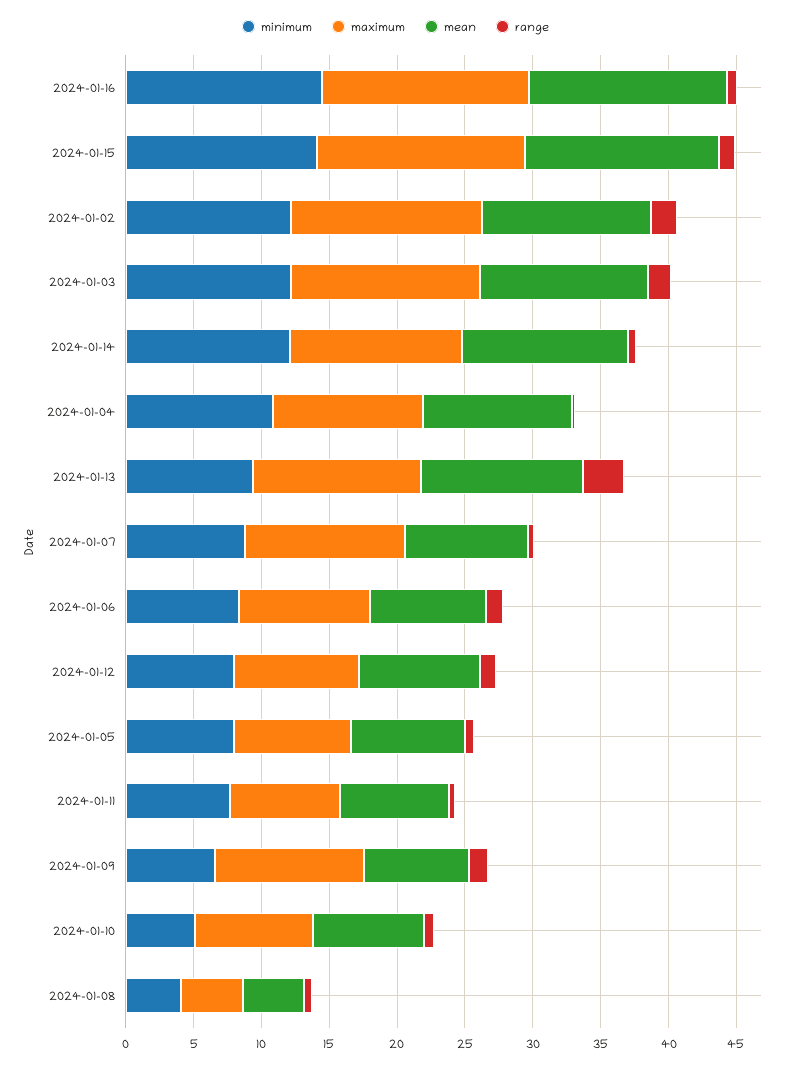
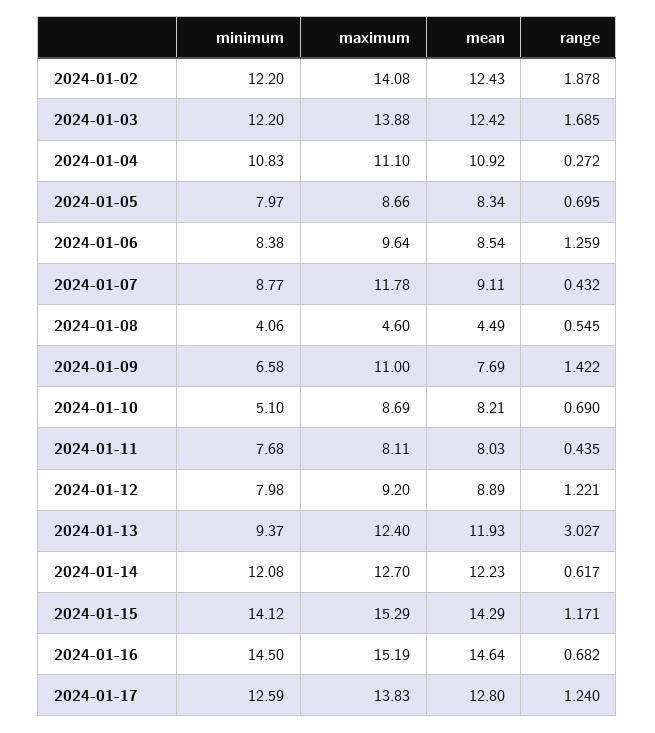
  {
    "minimum": {
      "2024-01-16": 14.5,
      "2024-01-15": 14.12,
      "2024-01-02": 12.2,
      "2024-01-03": 12.2,
      "2024-01-14": 12.08,
      "2024-01-04": 10.83,
      "2024-01-13": 9.37,
      "2024-01-07": 8.77,
      "2024-01-06": 8.38,
      "2024-01-12": 7.98,
      "2024-01-05": 7.97,
      "2024-01-11": 7.68,
      "2024-01-09": 6.58,
      "2024-01-10": 5.1,
-     "2024-01-08": 4.06
+     "2024-01-08": 4.06,
+     "2024-01-17": 12.59
    },
    "maximum": {
      "2024-01-16": 15.19,
      "2024-01-15": 15.29,
      "2024-01-02": 14.08,
      "2024-01-03": 13.88,
      "2024-01-14": 12.7,
      "2024-01-04": 11.1,
      "2024-01-13": 12.4,
      "2024-01-07": 11.78,
      "2024-01-06": 9.64,
      "2024-01-12": 9.2,
      "2024-01-05": 8.66,
      "2024-01-11": 8.11,
      "2024-01-09": 11,
      "2024-01-10": 8.69,
-     "2024-01-08": 4.6
+     "2024-01-08": 4.6,
+     "2024-01-17": 13.83
    },
    "mean": {
      "2024-01-16": 14.64,
      "2024-01-15": 14.29,
      "2024-01-02": 12.43,
      "2024-01-03": 12.42,
      "2024-01-14": 12.23,
      "2024-01-04": 10.92,
      "2024-01-13": 11.93,
      "2024-01-07": 9.11,
      "2024-01-06": 8.54,
      "2024-01-12": 8.89,
      "2024-01-05": 8.34,
      "2024-01-11": 8.03,
      "2024-01-09": 7.69,
      "2024-01-10": 8.21,
-     "2024-01-08": 4.49
+     "2024-01-08": 4.49,
+     "2024-01-17": 12.8
    },
    "range": {
      "2024-01-16": 0.682,
      "2024-01-15": 1.171,
      "2024-01-02": 1.878,
      "2024-01-03": 1.685,
      "2024-01-14": 0.617,
      "2024-01-04": 0.272,
      "2024-01-13": 3.027,
      "2024-01-07": 0.432,
      "2024-01-06": 1.259,
      "2024-01-12": 1.221,
      "2024-01-05": 0.695,
      "2024-01-11": 0.435,
      "2024-01-09": 1.422,
      "2024-01-10": 0.69,
-     "2024-01-08": 0.545
+     "2024-01-08": 0.545,
+     "2024-01-17": 1.24
    }
  }

